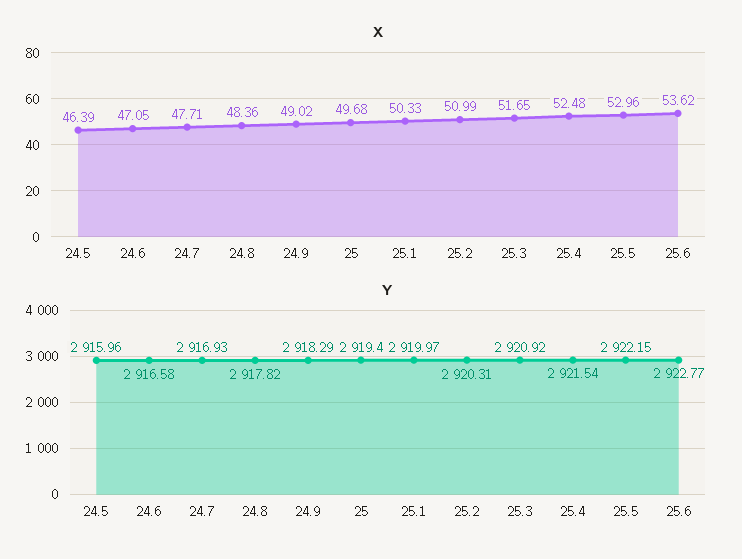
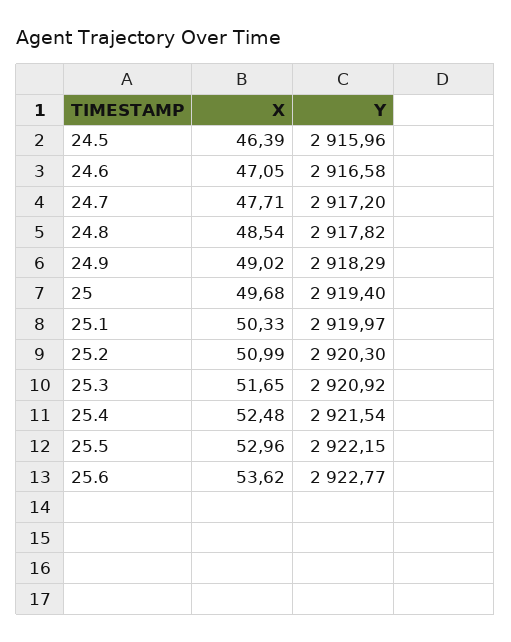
  {
    "X": {
      "24.5": 46.39,
      "24.6": 47.05,
      "24.7": 47.71,
-     "24.8": 48.36,
+     "24.8": 48.54,
      "24.9": 49.02,
      "25": 49.68,
      "25.1": 50.33,
      "25.2": 50.99,
      "25.3": 51.65,
      "25.4": 52.48,
      "25.5": 52.96,
      "25.6": 53.62
    },
    "Y": {
      "24.5": 2915.96,
      "24.6": 2916.58,
-     "24.7": 2916.93,
+     "24.7": 2917.2,
      "24.8": 2917.82,
      "24.9": 2918.29,
      "25": 2919.4,
      "25.1": 2919.97,
-     "25.2": 2920.31,
+     "25.2": 2920.3,
      "25.3": 2920.92,
      "25.4": 2921.54,
      "25.5": 2922.15,
      "25.6": 2922.77
    }
  }

